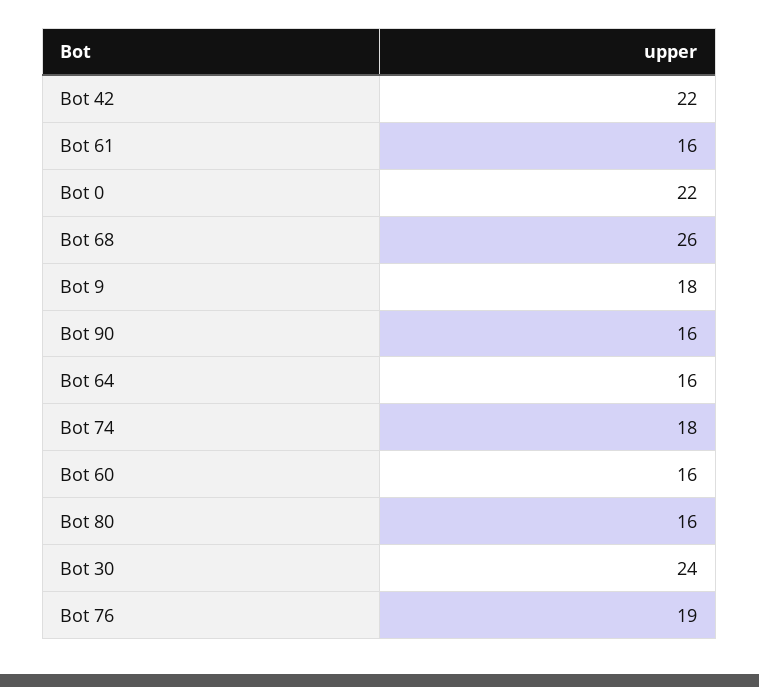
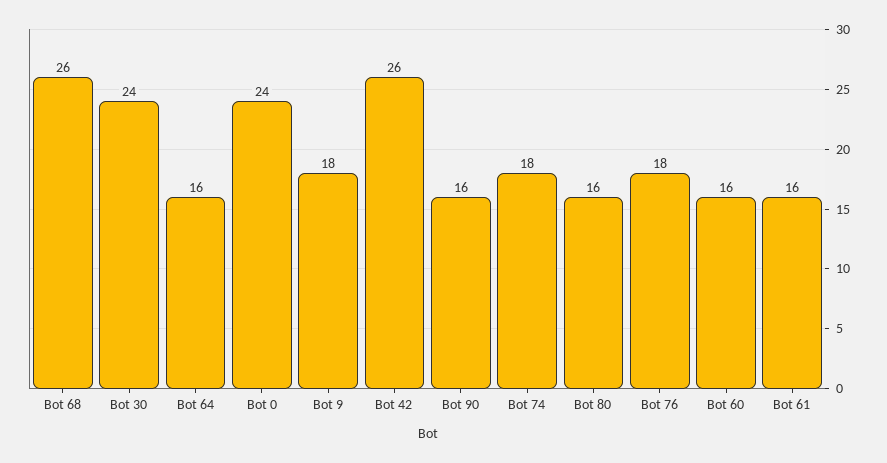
  {
-   "Bot 42": 22,
+   "Bot 42": 26,
    "Bot 61": 16,
-   "Bot 0": 22,
+   "Bot 0": 24,
    "Bot 68": 26,
    "Bot 9": 18,
    "Bot 90": 16,
    "Bot 64": 16,
    "Bot 74": 18,
    "Bot 60": 16,
    "Bot 80": 16,
    "Bot 30": 24,
-   "Bot 76": 19
+   "Bot 76": 18
  }

